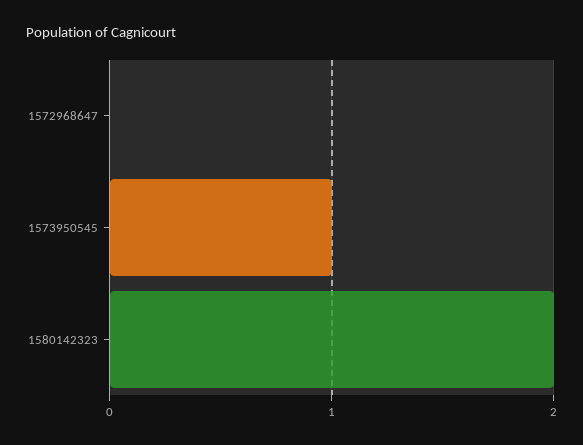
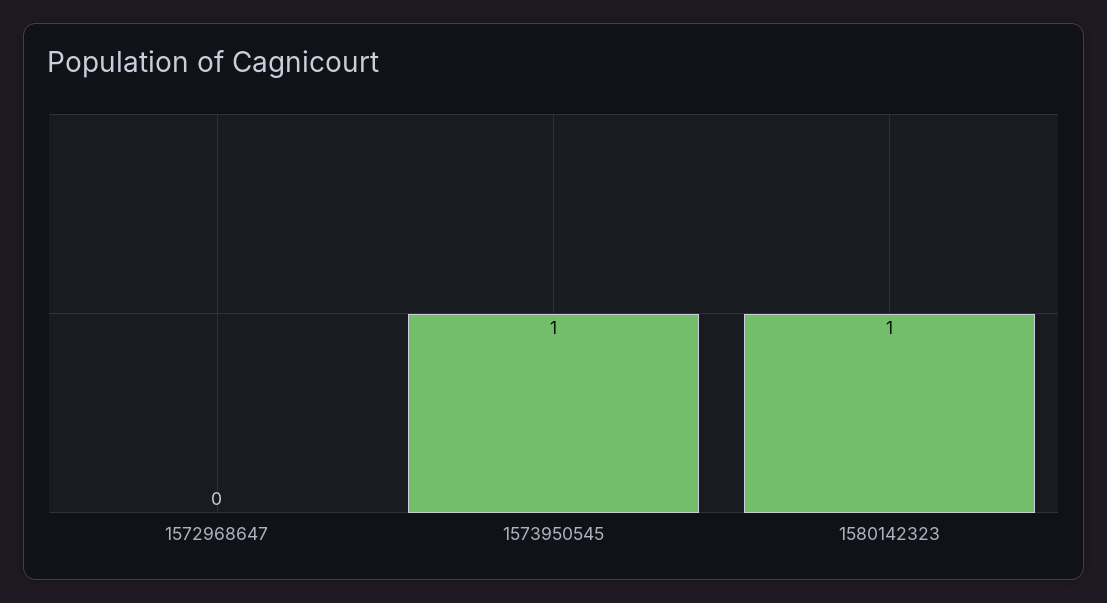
  {
    "1572968647": 0,
    "1573950545": 1,
-   "1580142323": 2
+   "1580142323": 1
  }

